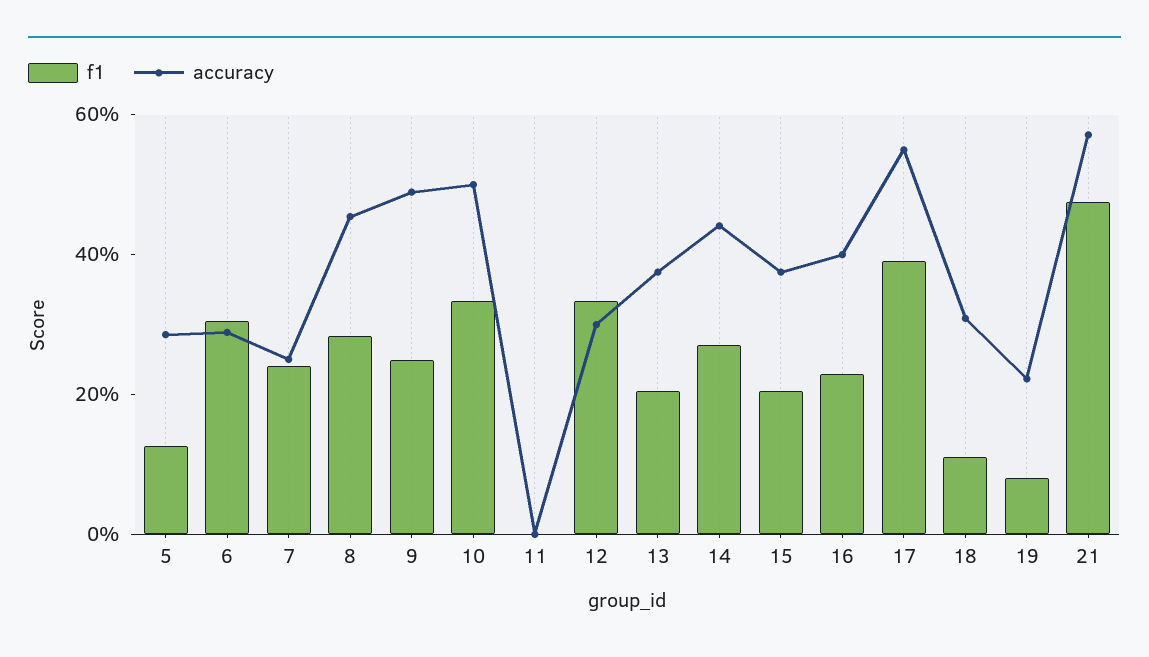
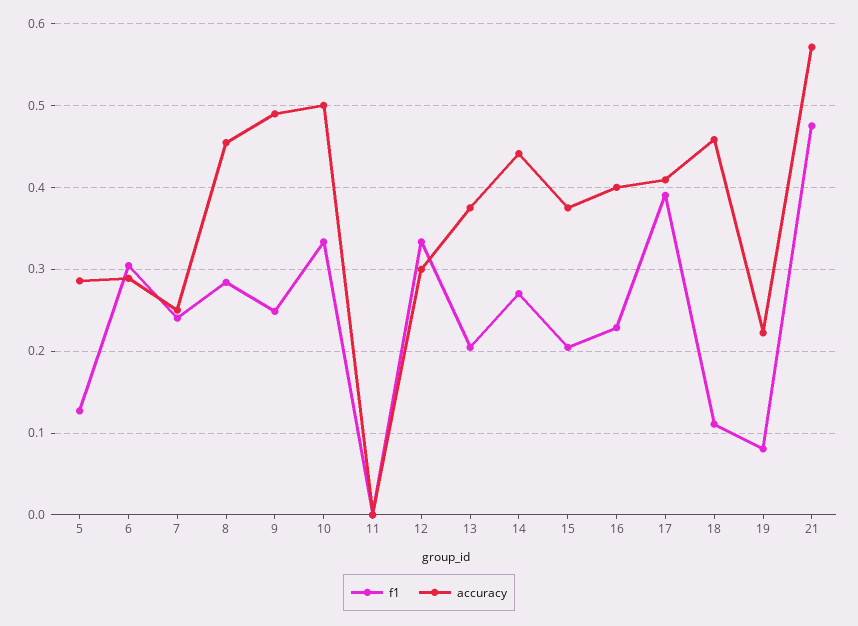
  {
    "f1": {
      "5": 0.13,
      "6": 0.3,
      "7": 0.24,
      "8": 0.28,
      "9": 0.25,
      "10": 0.33,
      "11": 0,
      "12": 0.33,
      "13": 0.2,
      "14": 0.27,
      "15": 0.2,
      "16": 0.23,
      "17": 0.39,
      "18": 0.11,
      "19": 0.08,
      "21": 0.48
    },
    "accuracy": {
      "5": 0.29,
      "6": 0.29,
      "7": 0.25,
      "8": 0.45,
      "9": 0.49,
      "10": 0.5,
      "11": 0,
      "12": 0.3,
      "13": 0.38,
      "14": 0.44,
      "15": 0.38,
      "16": 0.4,
-     "17": 0.55,
+     "17": 0.41,
-     "18": 0.3,
+     "18": 0.46,
      "19": 0.22,
      "21": 0.57
    }
  }

